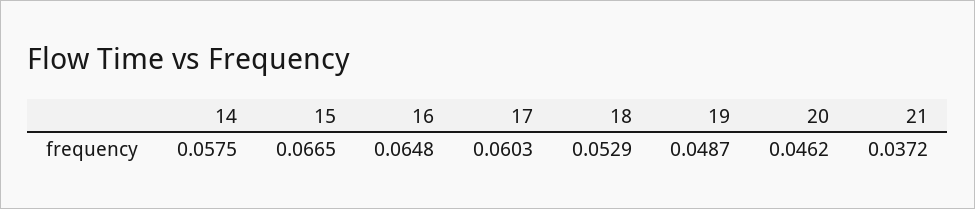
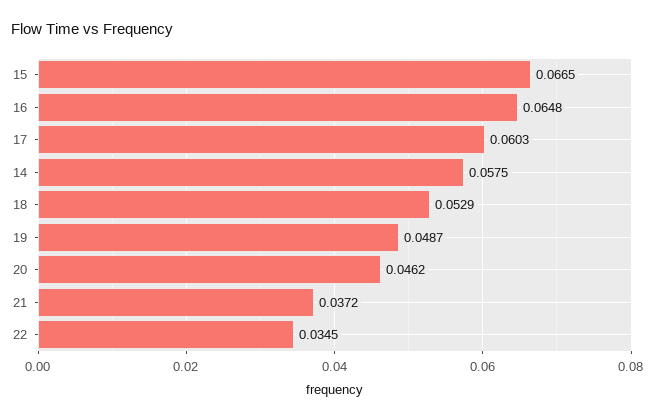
  {
    "14": 0.0575,
    "15": 0.0665,
    "16": 0.0648,
    "17": 0.0603,
    "18": 0.0529,
    "19": 0.0487,
    "20": 0.0462,
-   "21": 0.0372
+   "21": 0.0372,
+   "22": 0.0345
  }

